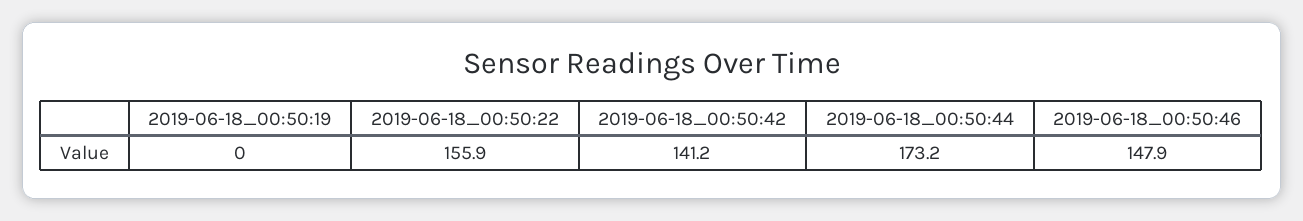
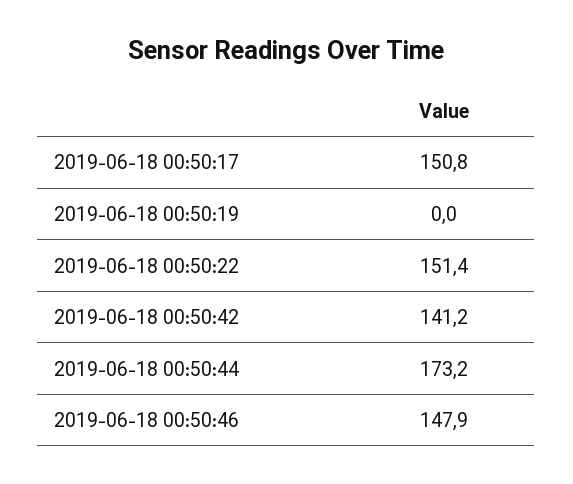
  {
    "2019-06-18_00:50:19": 0,
-   "2019-06-18_00:50:22": 155.9,
+   "2019-06-18_00:50:22": 151.4,
    "2019-06-18_00:50:42": 141.2,
    "2019-06-18_00:50:44": 173.2,
-   "2019-06-18_00:50:46": 147.9
+   "2019-06-18_00:50:46": 147.9,
+   "2019-06-18 00:50:17": 150.8
  }

